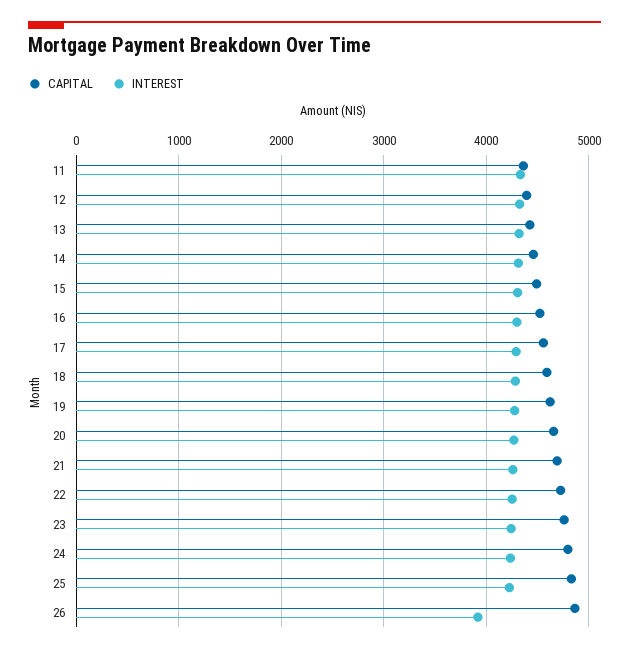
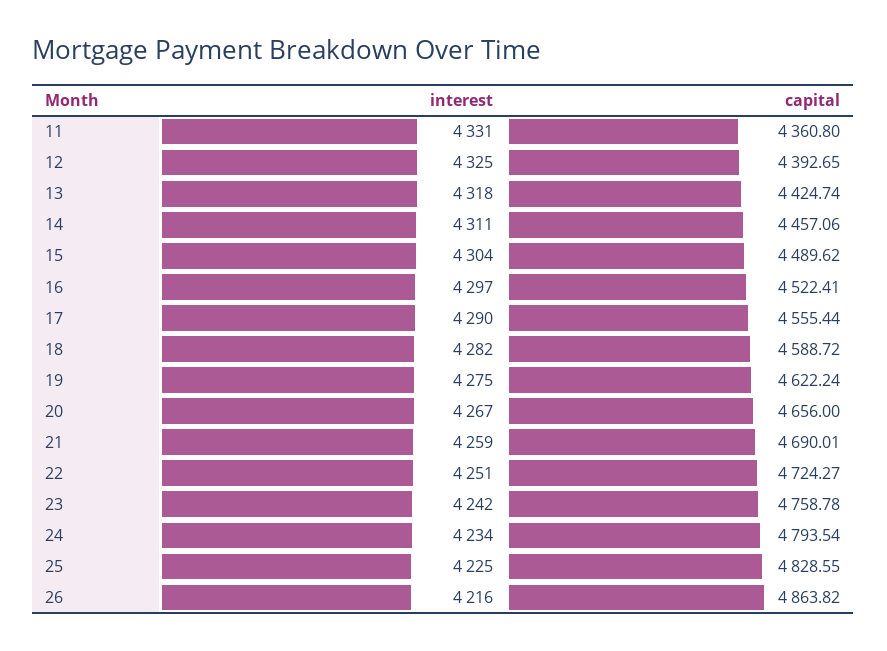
  {
    "CAPITAL": {
      "11": 4360.8,
      "12": 4392.65,
      "13": 4424.74,
      "14": 4457.06,
      "15": 4489.62,
      "16": 4522.41,
      "17": 4555.44,
      "18": 4588.72,
      "19": 4622.24,
      "20": 4656,
      "21": 4690.01,
      "22": 4724.27,
      "23": 4758.78,
      "24": 4793.54,
      "25": 4828.55,
      "26": 4863.82
    },
    "INTEREST": {
      "11": 4331,
      "12": 4325,
      "13": 4318,
      "14": 4311,
      "15": 4304,
      "16": 4297,
      "17": 4290,
      "18": 4282,
      "19": 4275,
      "20": 4267,
      "21": 4259,
      "22": 4251,
      "23": 4242,
      "24": 4234,
      "25": 4225,
-     "26": 3900
+     "26": 4216
    }
  }

